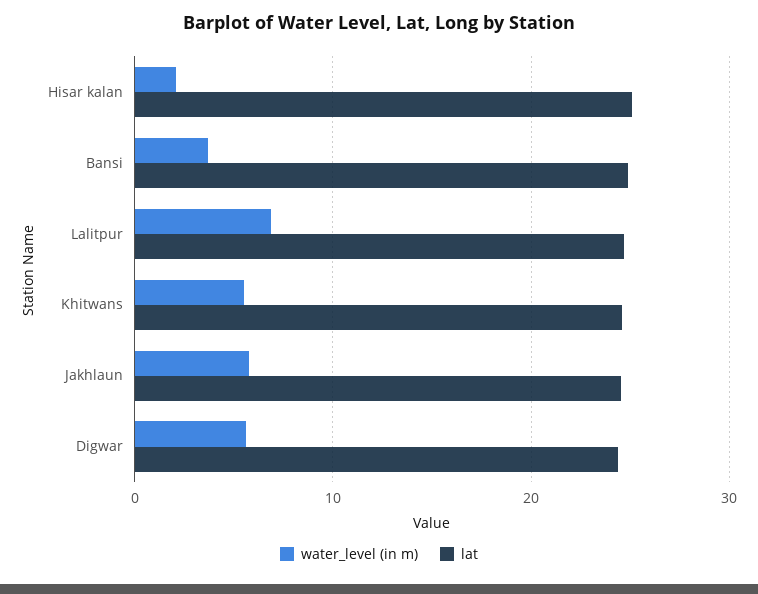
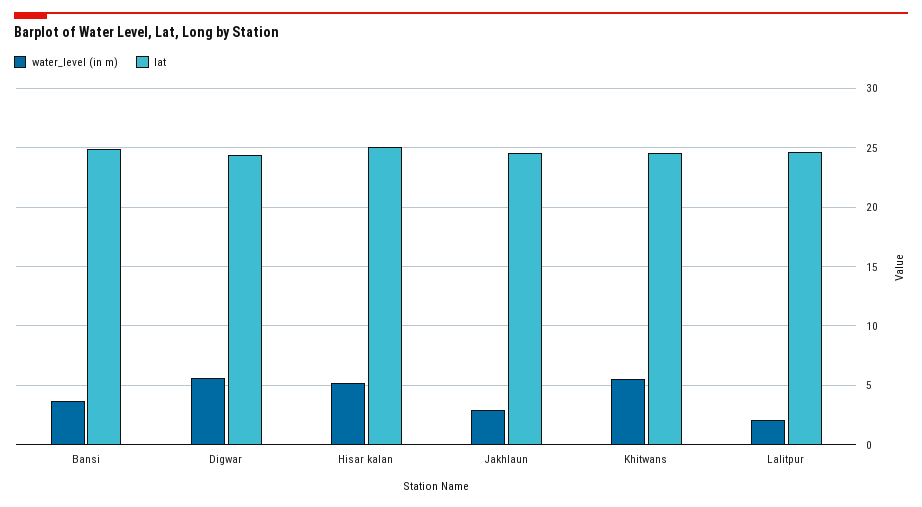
  {
    "water_level (in m)": {
-     "Hisar kalan": 2,
+     "Hisar kalan": 5,
      "Bansi": 4,
-     "Lalitpur": 7,
+     "Lalitpur": 2,
      "Khitwans": 6,
-     "Jakhlaun": 6,
+     "Jakhlaun": 3,
      "Digwar": 6
    },
    "lat": {
      "Hisar kalan": 25,
      "Bansi": 25,
      "Lalitpur": 25,
      "Khitwans": 25,
      "Jakhlaun": 25,
      "Digwar": 24
    }
  }

